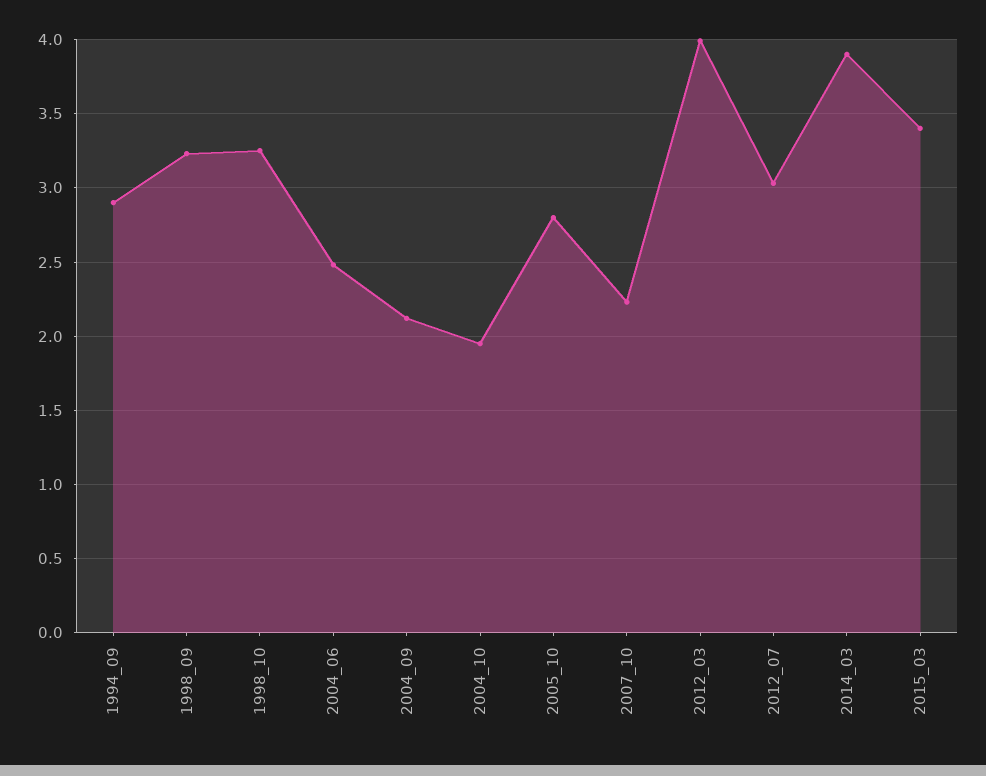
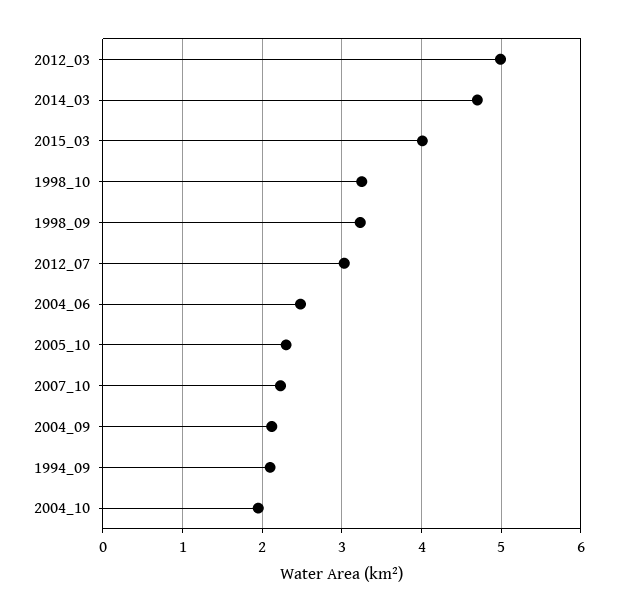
  {
-   "1994_09": 2.9,
+   "1994_09": 2.1,
    "1998_09": 3.25,
    "1998_10": 3.25,
    "2004_06": 2.5,
    "2004_09": 2.1,
    "2004_10": 1.95,
-   "2005_10": 2.8,
+   "2005_10": 2.3,
    "2007_10": 2.25,
-   "2012_03": 4,
+   "2012_03": 5,
    "2012_07": 3.05,
-   "2014_03": 3.9,
+   "2014_03": 4.7,
-   "2015_03": 3.4
+   "2015_03": 4
  }

